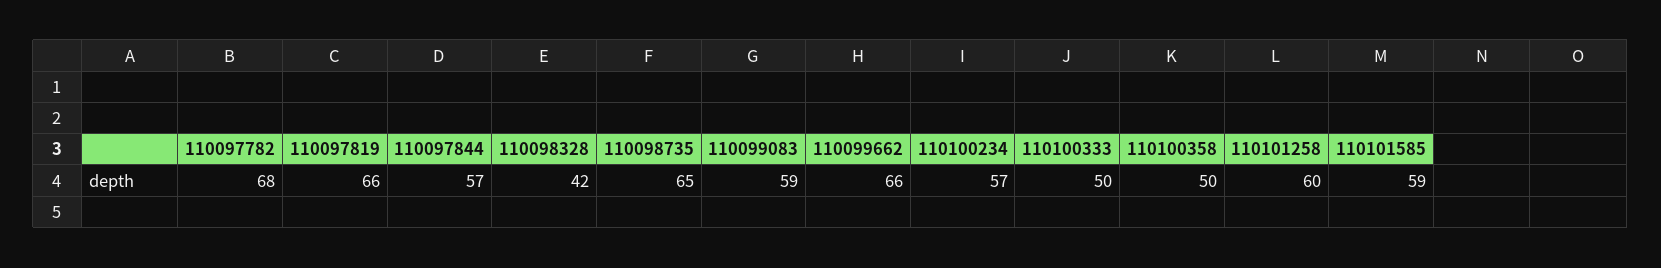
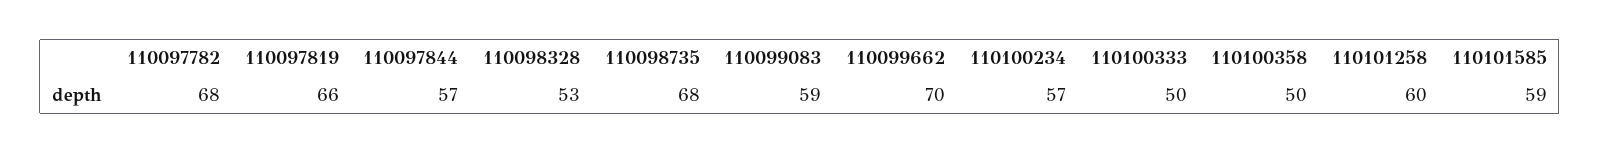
  {
    "110097782": 68,
    "110097819": 66,
    "110097844": 57,
-   "110098328": 42,
+   "110098328": 53,
-   "110098735": 65,
+   "110098735": 68,
    "110099083": 59,
-   "110099662": 66,
+   "110099662": 70,
    "110100234": 57,
    "110100333": 50,
    "110100358": 50,
    "110101258": 60,
    "110101585": 59
  }

